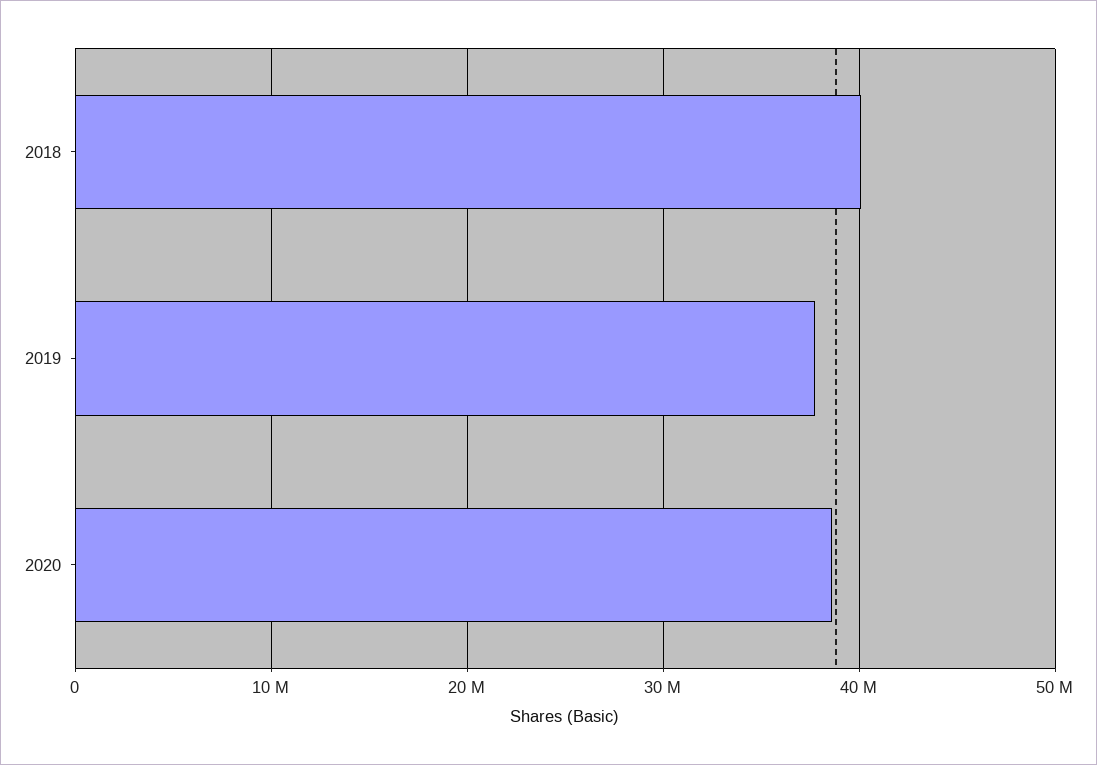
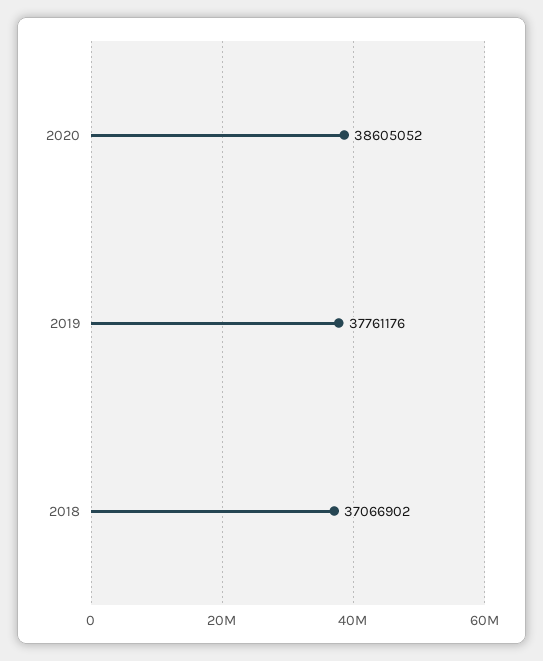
  {
-   "2018": 40000000,
+   "2018": 37066902,
    "2019": 37761176,
    "2020": 38605052
  }

